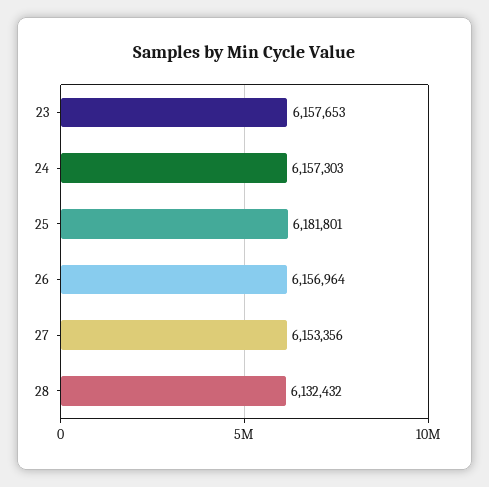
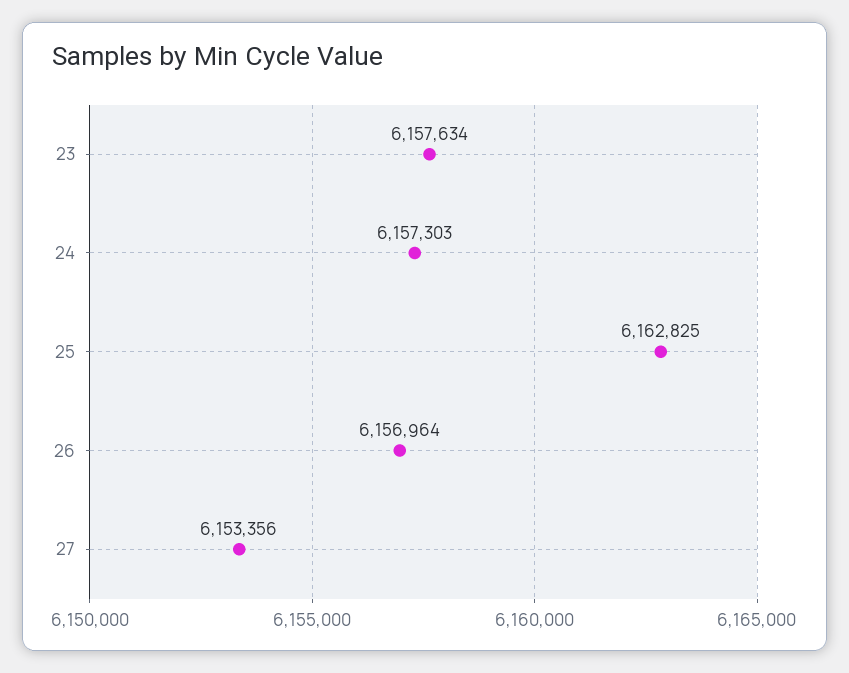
  {
-   "23": 6157653,
+   "23": 6157634,
    "24": 6157303,
-   "25": 6181801,
+   "25": 6162825,
    "26": 6156964,
-   "27": 6153356,
+   "27": 6153356
-   "28": 6132432
  }

